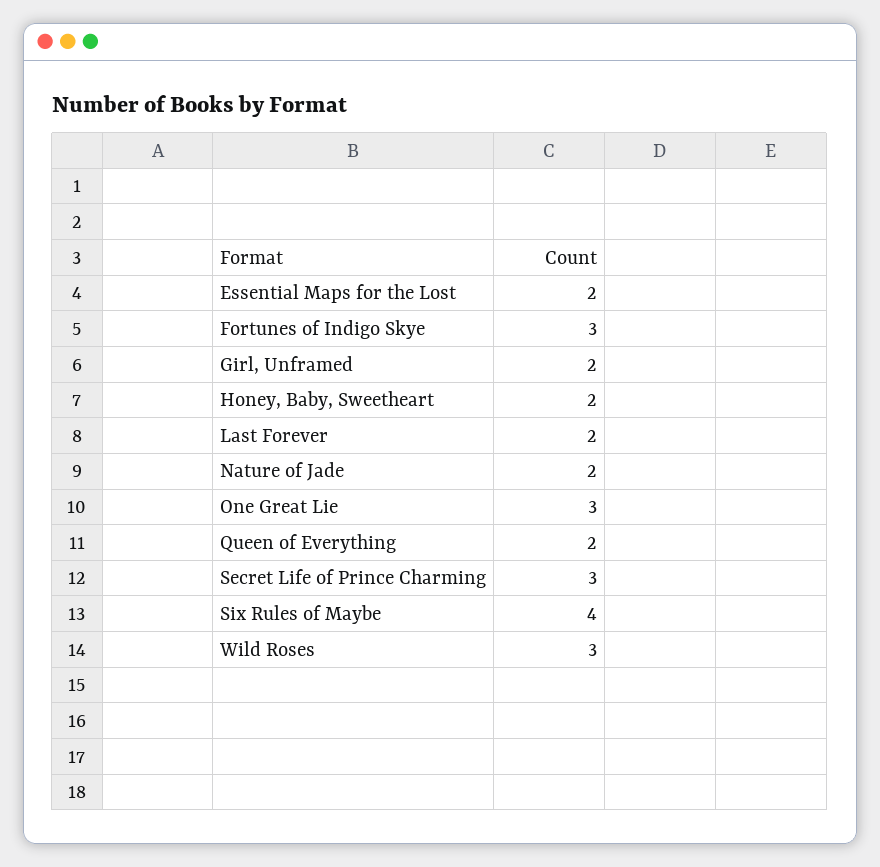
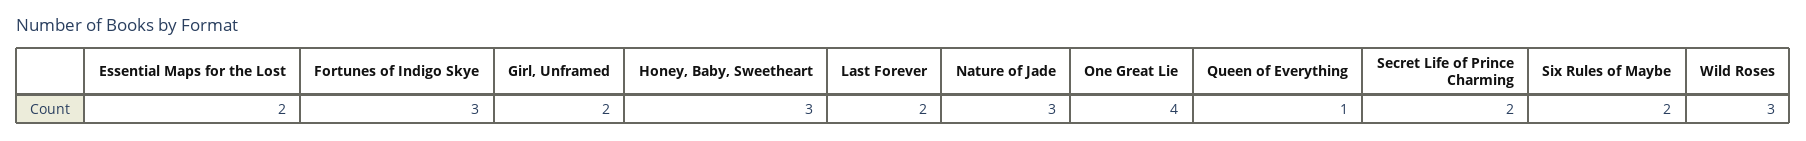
  {
    "Essential Maps for the Lost": 2,
    "Fortunes of Indigo Skye": 3,
    "Girl, Unframed": 2,
-   "Honey, Baby, Sweetheart": 2,
+   "Honey, Baby, Sweetheart": 3,
    "Last Forever": 2,
-   "Nature of Jade": 2,
+   "Nature of Jade": 3,
-   "One Great Lie": 3,
+   "One Great Lie": 4,
-   "Queen of Everything": 2,
+   "Queen of Everything": 1,
-   "Secret Life of Prince Charming": 3,
+   "Secret Life of Prince Charming": 2,
-   "Six Rules of Maybe": 4,
+   "Six Rules of Maybe": 2,
    "Wild Roses": 3
  }

